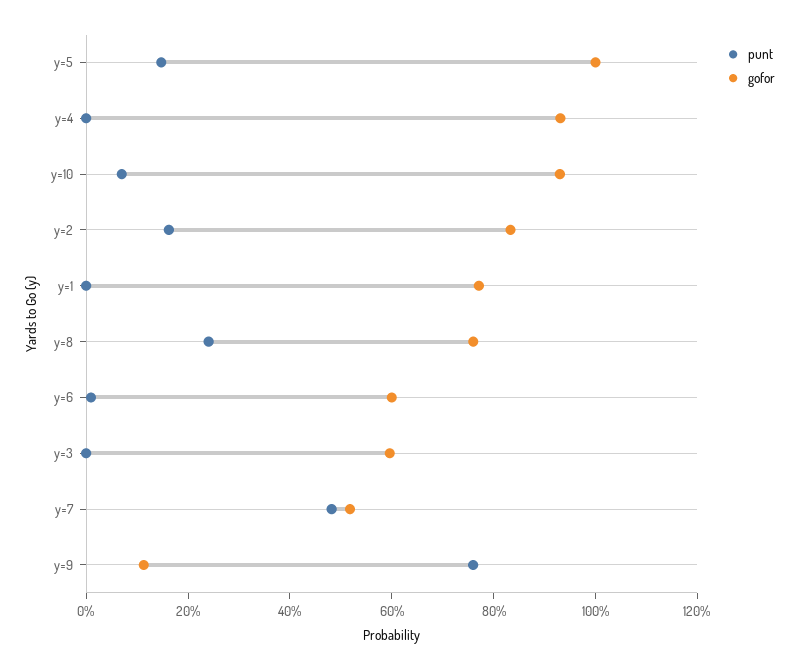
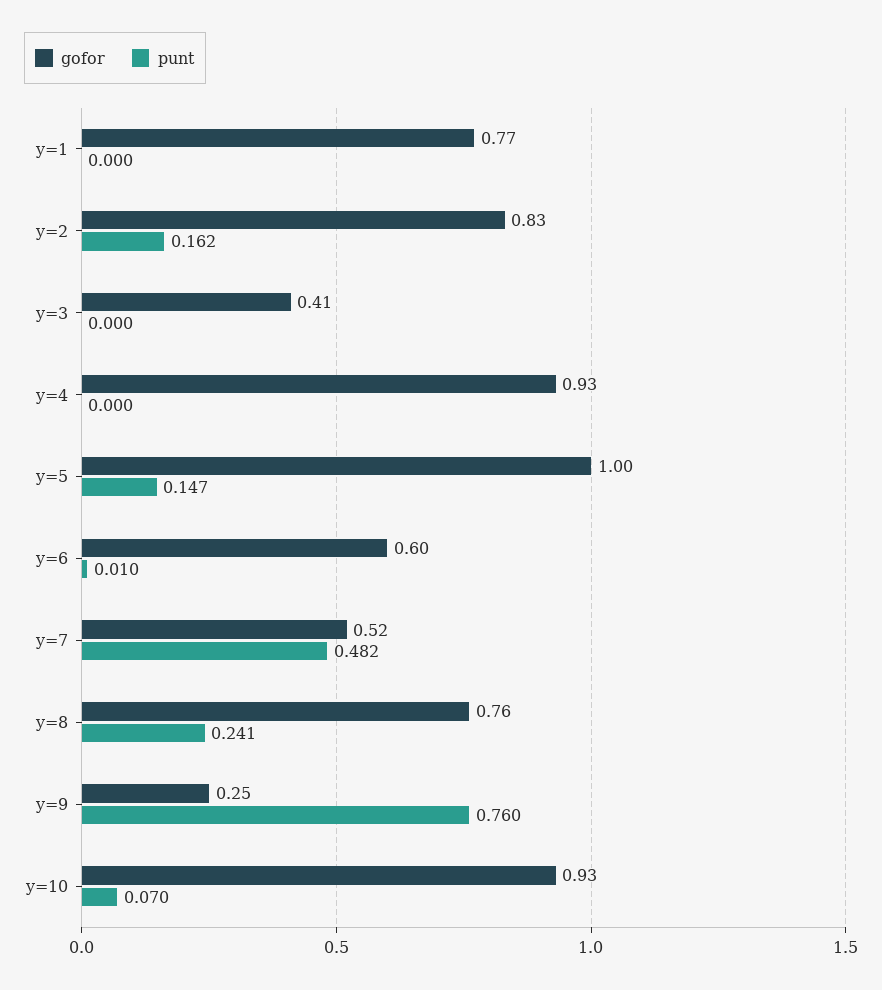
  {
    "punt": {
      "y=5": 0.147,
      "y=4": 0,
      "y=10": 0.07,
      "y=2": 0.162,
      "y=1": 0,
      "y=8": 0.241,
      "y=6": 0.01,
      "y=3": 0,
      "y=7": 0.482,
      "y=9": 0.76
    },
    "gofor": {
      "y=5": 1,
      "y=4": 0.93,
      "y=10": 0.93,
      "y=2": 0.83,
      "y=1": 0.77,
      "y=8": 0.76,
      "y=6": 0.6,
-     "y=3": 0.6,
+     "y=3": 0.41,
      "y=7": 0.52,
-     "y=9": 0.1
+     "y=9": 0.25
    }
  }

